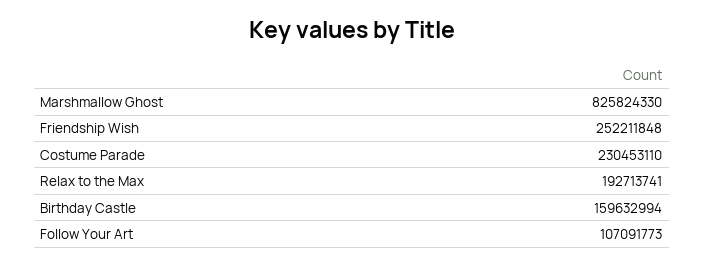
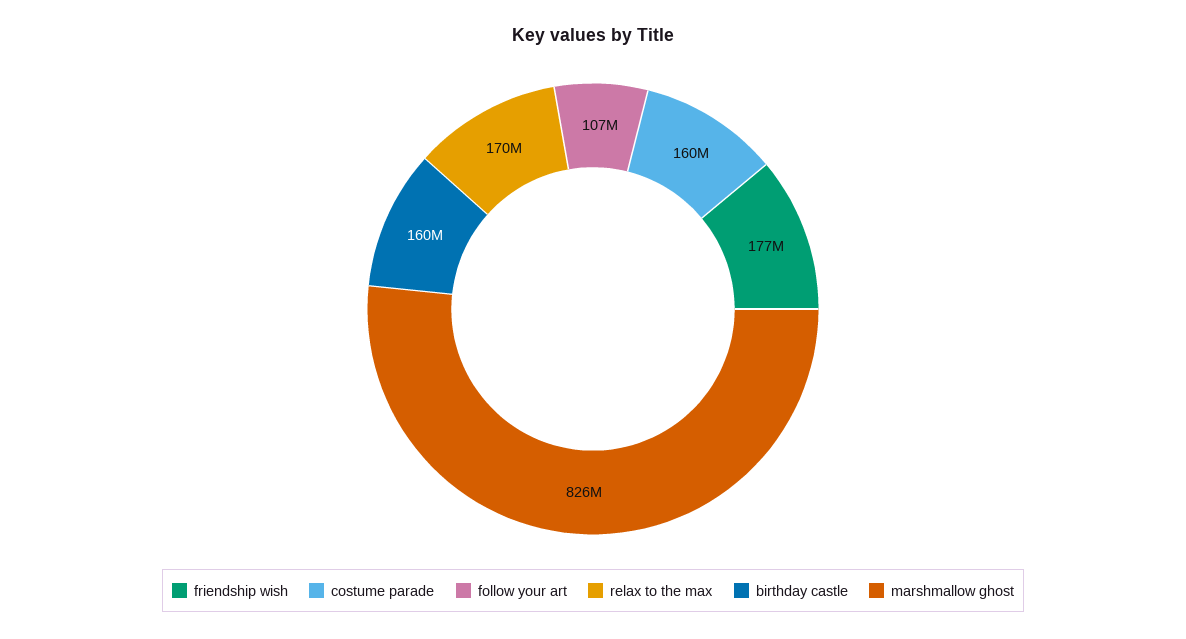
  {
    "Marshmallow Ghost": 825824330,
-   "Friendship Wish": 252211848,
+   "Friendship Wish": 177000000,
-   "Costume Parade": 230453110,
+   "Costume Parade": 160000000,
-   "Relax to the Max": 192713741,
+   "Relax to the Max": 170000000,
    "Birthday Castle": 159632994,
    "Follow Your Art": 107091773
  }

